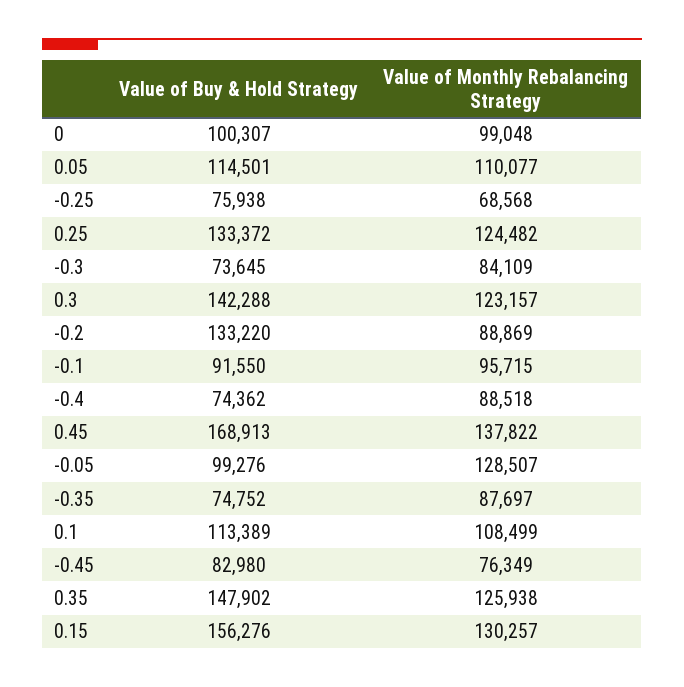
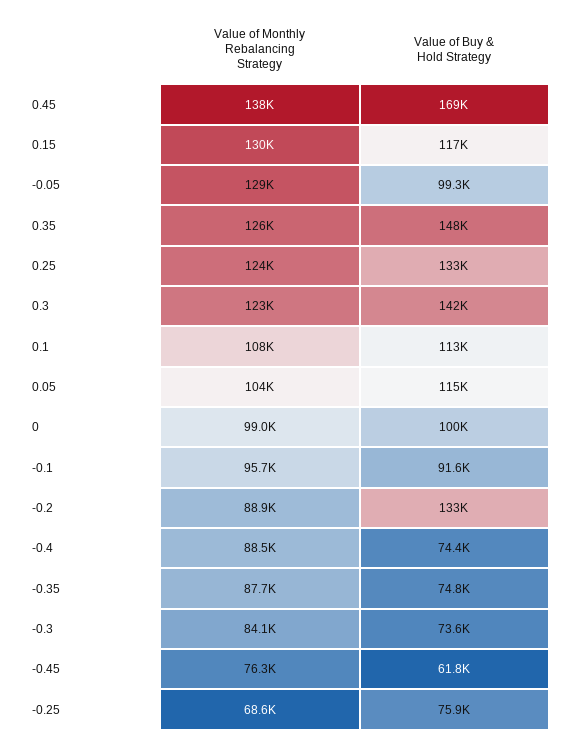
  {
    "Value of Buy & Hold Strategy": {
      "0": 100307,
      "0.05": 114501,
      "-0.25": 75938,
      "0.25": 133372,
      "-0.3": 73645,
      "0.3": 142288,
      "-0.2": 133220,
      "-0.1": 91550,
      "-0.4": 74362,
      "0.45": 168913,
      "-0.05": 99276,
      "-0.35": 74752,
      "0.1": 113389,
-     "-0.45": 82980,
+     "-0.45": 61800,
      "0.35": 147902,
-     "0.15": 156276
+     "0.15": 117000
    },
    "Value of Monthly Rebalancing Strategy": {
      "0": 99048,
-     "0.05": 110077,
+     "0.05": 104000,
      "-0.25": 68568,
      "0.25": 124482,
      "-0.3": 84109,
      "0.3": 123157,
      "-0.2": 88869,
      "-0.1": 95715,
      "-0.4": 88518,
      "0.45": 137822,
      "-0.05": 128507,
      "-0.35": 87697,
      "0.1": 108499,
      "-0.45": 76349,
      "0.35": 125938,
      "0.15": 130257
    }
  }

